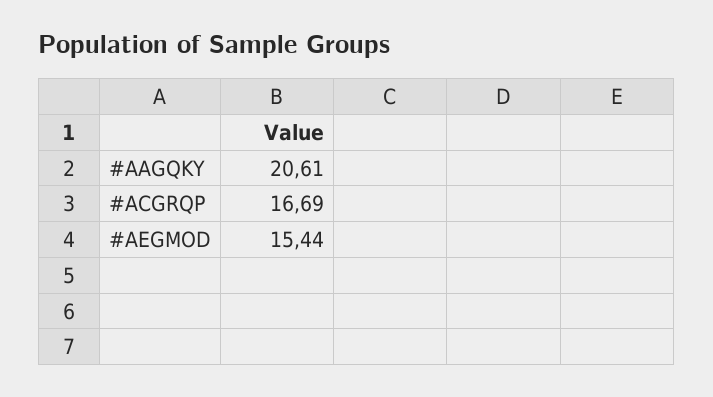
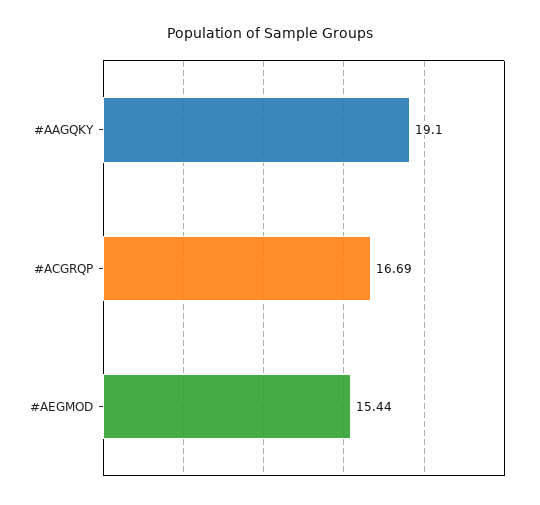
  {
-   "#AAGQKY": 20.61,
+   "#AAGQKY": 19.1,
    "#ACGRQP": 16.69,
    "#AEGMOD": 15.44
  }

